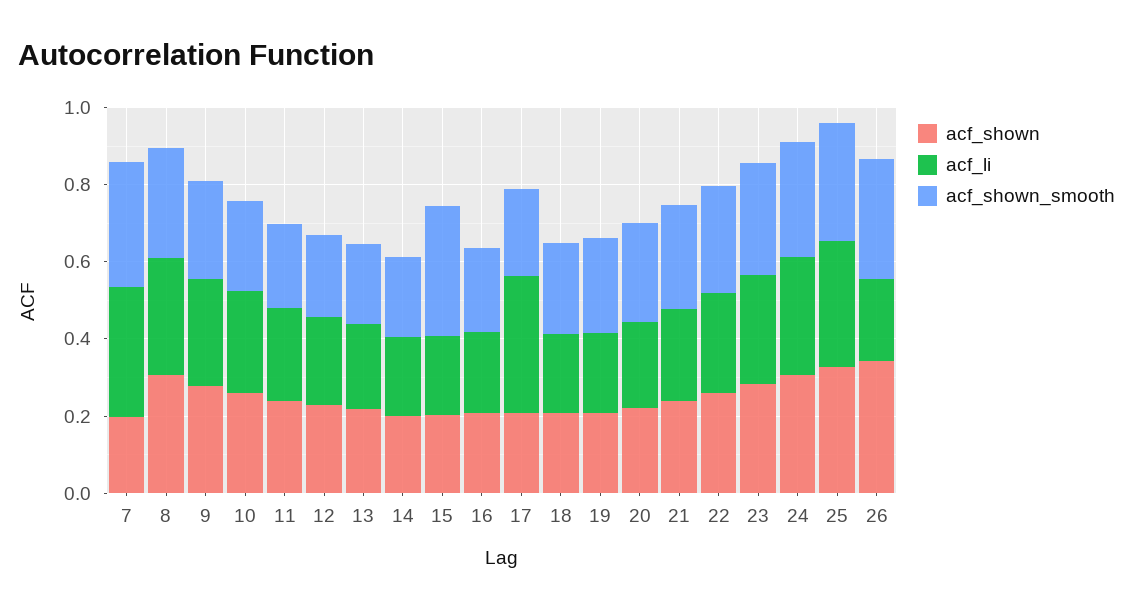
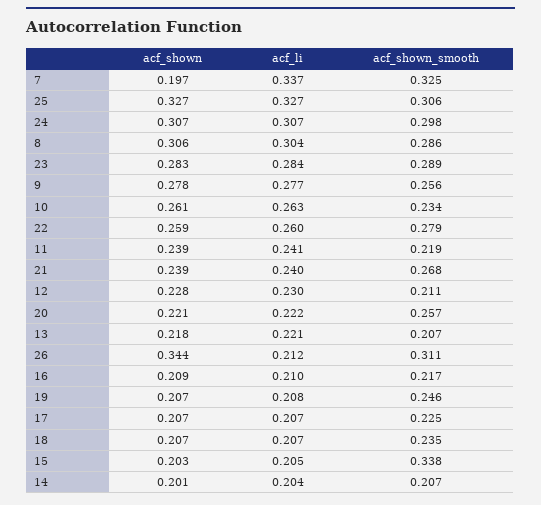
  {
    "acf_shown": {
      "7": 0.197,
      "8": 0.306,
      "9": 0.278,
      "10": 0.261,
      "11": 0.239,
      "12": 0.228,
      "13": 0.218,
      "14": 0.201,
      "15": 0.203,
      "16": 0.209,
      "17": 0.207,
      "18": 0.207,
      "19": 0.207,
      "20": 0.221,
      "21": 0.239,
      "22": 0.259,
      "23": 0.283,
      "24": 0.307,
      "25": 0.327,
      "26": 0.344
    },
    "acf_li": {
      "7": 0.337,
      "8": 0.304,
      "9": 0.277,
      "10": 0.263,
      "11": 0.241,
      "12": 0.23,
      "13": 0.221,
      "14": 0.204,
      "15": 0.205,
      "16": 0.21,
-     "17": 0.35,
+     "17": 0.207,
      "18": 0.207,
      "19": 0.208,
      "20": 0.222,
      "21": 0.24,
      "22": 0.26,
      "23": 0.284,
      "24": 0.307,
      "25": 0.327,
      "26": 0.212
    },
    "acf_shown_smooth": {
      "7": 0.325,
      "8": 0.286,
      "9": 0.256,
      "10": 0.234,
      "11": 0.219,
      "12": 0.211,
      "13": 0.207,
      "14": 0.207,
      "15": 0.338,
      "16": 0.217,
      "17": 0.225,
      "18": 0.235,
      "19": 0.246,
      "20": 0.257,
      "21": 0.268,
      "22": 0.279,
      "23": 0.289,
      "24": 0.298,
      "25": 0.306,
      "26": 0.311
    }
  }

